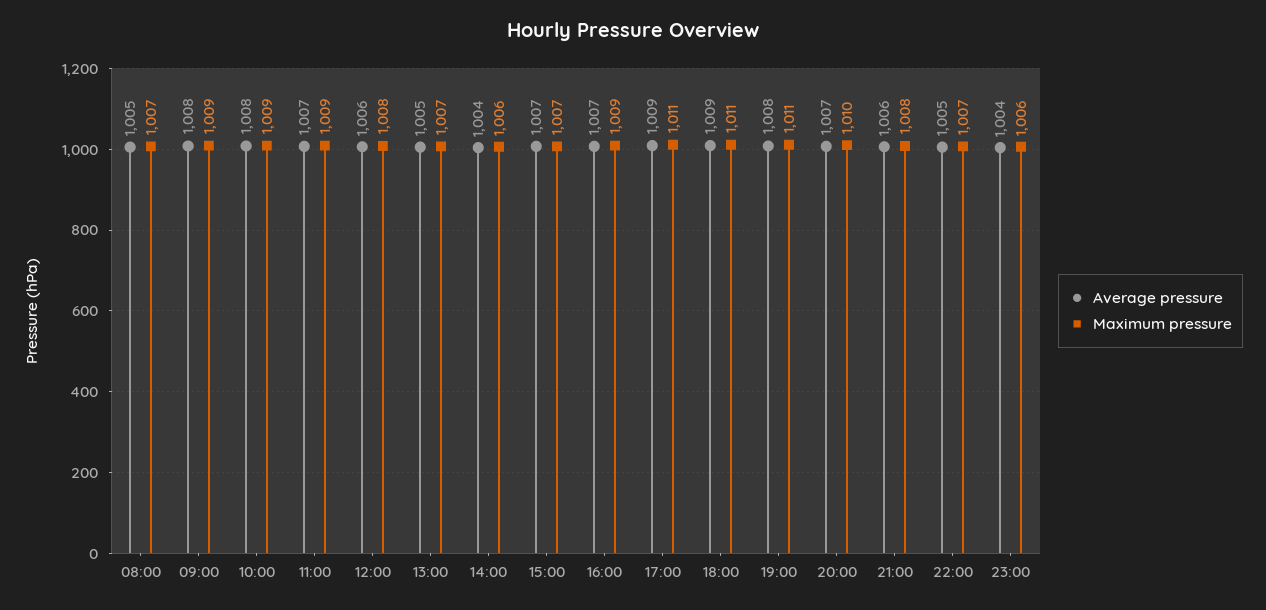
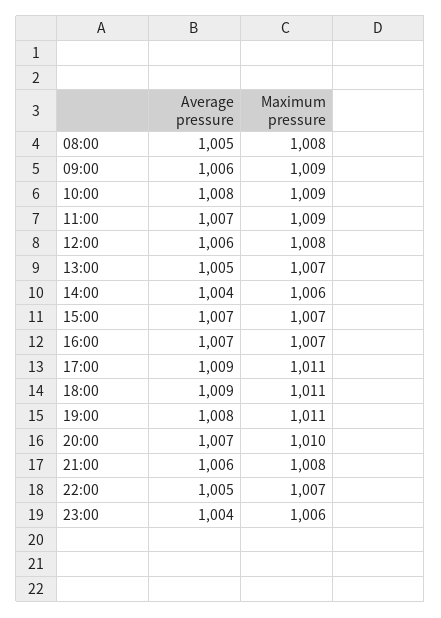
  {
    "Average pressure": {
      "08:00": 1005,
-     "09:00": 1008,
+     "09:00": 1006,
      "10:00": 1008,
      "11:00": 1007,
      "12:00": 1006,
      "13:00": 1005,
      "14:00": 1004,
      "15:00": 1007,
      "16:00": 1007,
      "17:00": 1009,
      "18:00": 1009,
      "19:00": 1008,
      "20:00": 1007,
      "21:00": 1006,
      "22:00": 1005,
      "23:00": 1004
    },
    "Maximum pressure": {
-     "08:00": 1007,
+     "08:00": 1008,
      "09:00": 1009,
      "10:00": 1009,
      "11:00": 1009,
      "12:00": 1008,
      "13:00": 1007,
      "14:00": 1006,
      "15:00": 1007,
-     "16:00": 1009,
+     "16:00": 1007,
      "17:00": 1011,
      "18:00": 1011,
      "19:00": 1011,
      "20:00": 1010,
      "21:00": 1008,
      "22:00": 1007,
      "23:00": 1006
    }
  }

